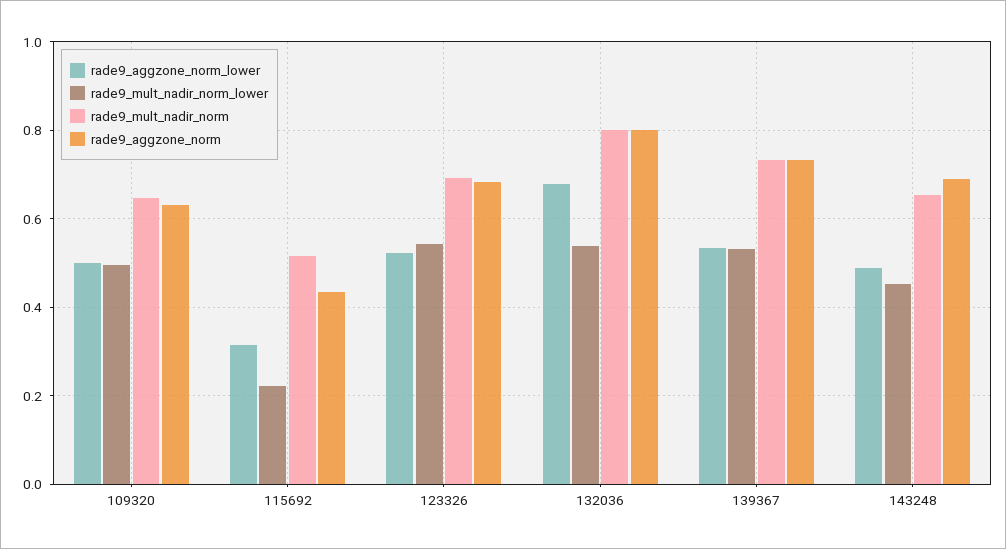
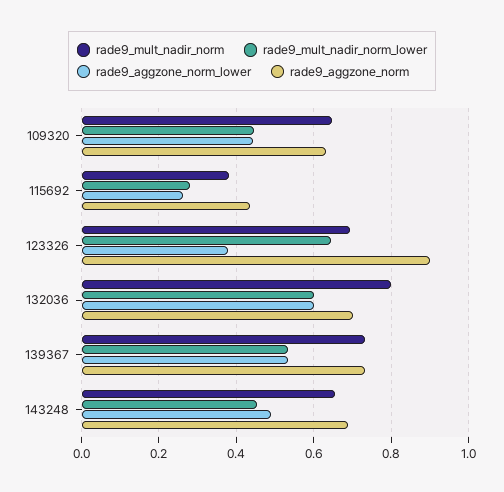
  {
    "rade9_aggzone_norm_lower": {
-     "109320": 0.5,
+     "109320": 0.44,
-     "115692": 0.32,
+     "115692": 0.26,
-     "123326": 0.52,
+     "123326": 0.38,
-     "132036": 0.68,
+     "132036": 0.6,
      "139367": 0.54,
      "143248": 0.48
    },
    "rade9_mult_nadir_norm_lower": {
-     "109320": 0.5,
+     "109320": 0.44,
-     "115692": 0.22,
+     "115692": 0.28,
-     "123326": 0.54,
+     "123326": 0.64,
-     "132036": 0.54,
+     "132036": 0.6,
      "139367": 0.54,
      "143248": 0.46
    },
    "rade9_mult_nadir_norm": {
      "109320": 0.64,
-     "115692": 0.52,
+     "115692": 0.38,
      "123326": 0.7,
      "132036": 0.8,
      "139367": 0.74,
      "143248": 0.66
    },
    "rade9_aggzone_norm": {
      "109320": 0.64,
      "115692": 0.44,
-     "123326": 0.68,
+     "123326": 0.9,
-     "132036": 0.8,
+     "132036": 0.7,
      "139367": 0.74,
      "143248": 0.68
    }
  }

